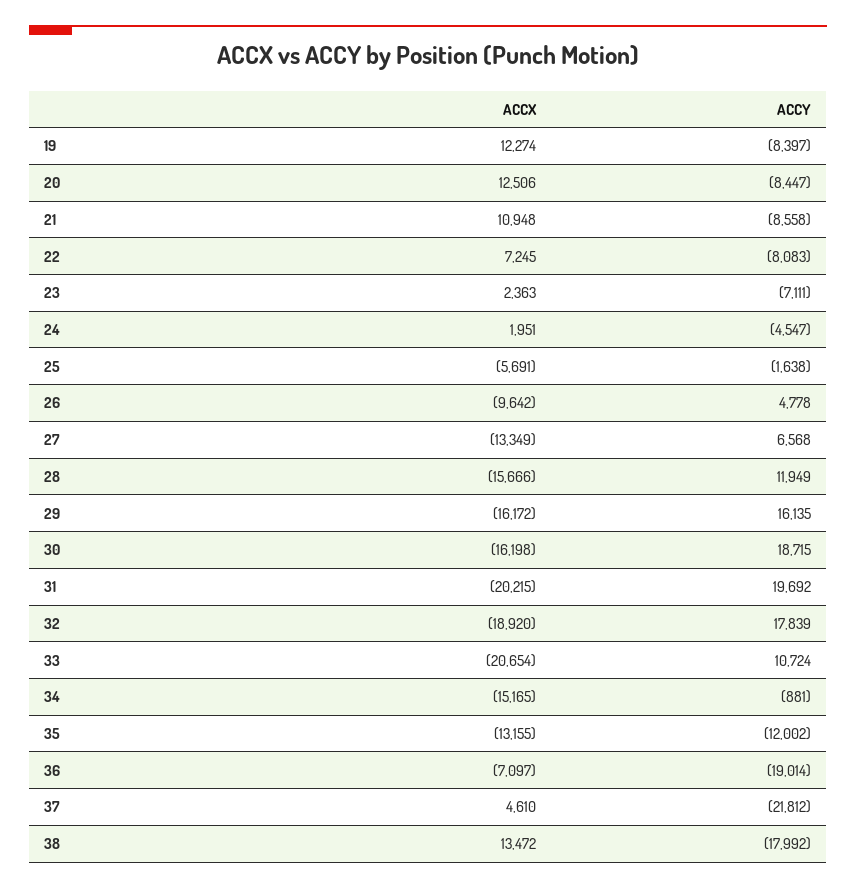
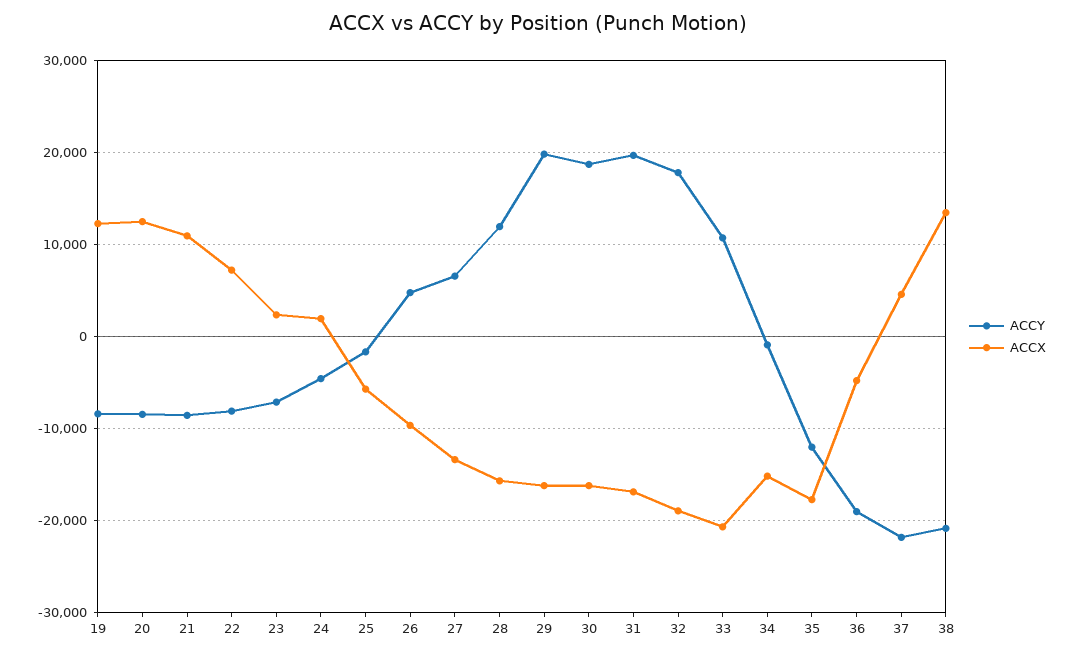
  {
    "ACCX": {
      "19": 12274,
      "20": 12506,
      "21": 10948,
      "22": 7245,
      "23": 2363,
      "24": 1951,
      "25": -5691,
      "26": -9642,
      "27": -13349,
      "28": -15666,
      "29": -16172,
      "30": -16198,
-     "31": -20215,
+     "31": -17000,
      "32": -18920,
      "33": -20654,
      "34": -15165,
-     "35": -13155,
+     "35": -18000,
-     "36": -7097,
+     "36": -5000,
      "37": 4610,
      "38": 13472
    },
    "ACCY": {
      "19": -8397,
      "20": -8447,
      "21": -8558,
      "22": -8083,
      "23": -7111,
      "24": -4547,
      "25": -1638,
      "26": 4778,
      "27": 6568,
      "28": 11949,
-     "29": 16135,
+     "29": 20000,
      "30": 18715,
      "31": 19692,
      "32": 17839,
      "33": 10724,
      "34": -881,
      "35": -12002,
      "36": -19014,
      "37": -21812,
-     "38": -17992
+     "38": -21000
    }
  }

